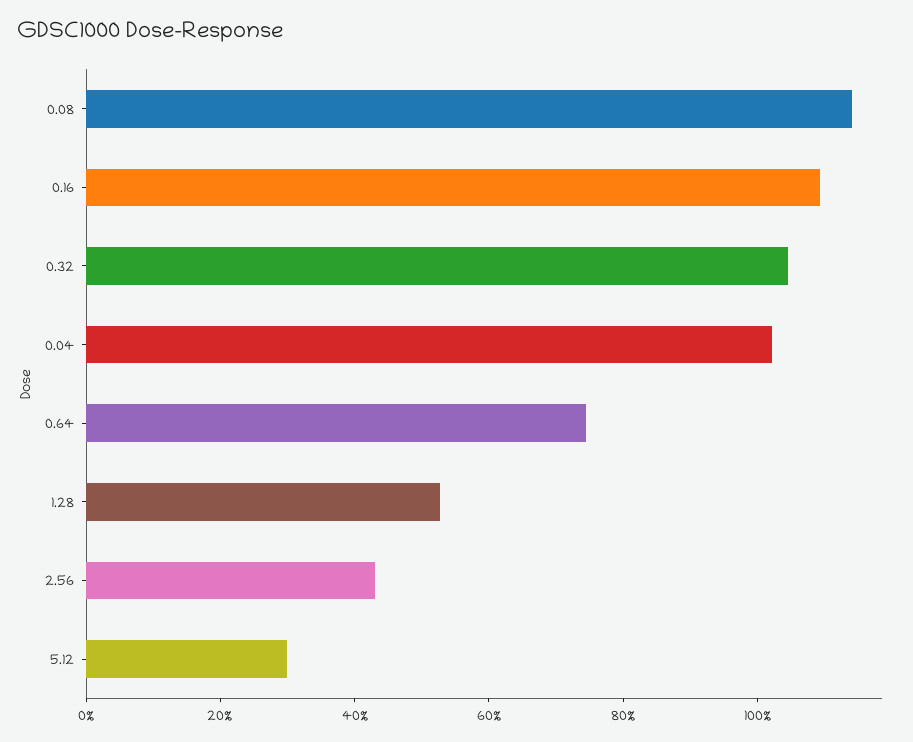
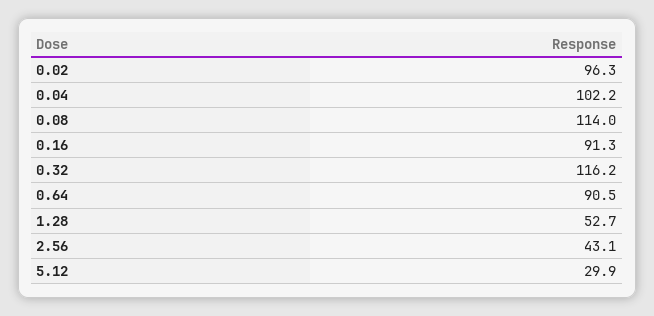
  {
    "0.08": 114,
-   "0.16": 110,
+   "0.16": 91.3,
-   "0.32": 105,
+   "0.32": 116.2,
    "0.04": 102.2,
-   "0.64": 75,
+   "0.64": 90.5,
    "1.28": 52.7,
    "2.56": 43.1,
-   "5.12": 29.9
+   "5.12": 29.9,
+   "0.02": 96.3
  }

